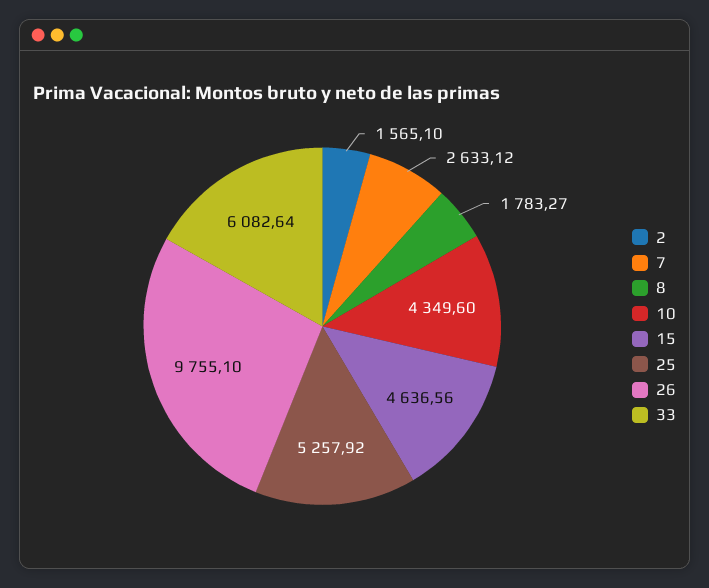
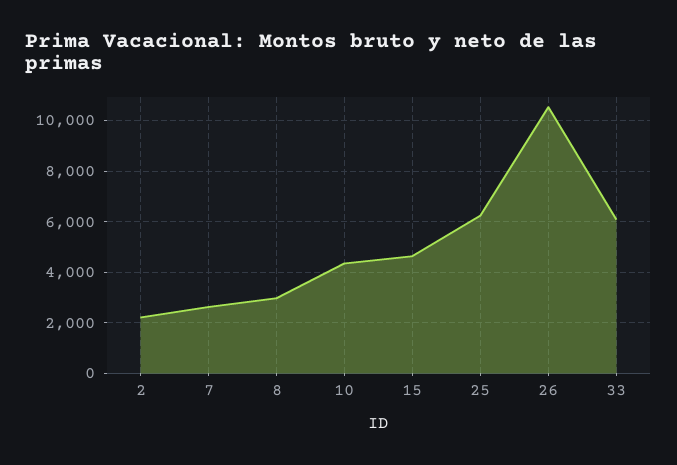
  {
-   "2": 1565.1,
+   "2": 2250,
    "7": 2633.12,
-   "8": 1783.27,
+   "8": 3000,
    "10": 4349.6,
    "15": 4636.56,
-   "25": 5257.92,
+   "25": 6250,
-   "26": 9755.1,
+   "26": 10500,
    "33": 6082.64
  }

